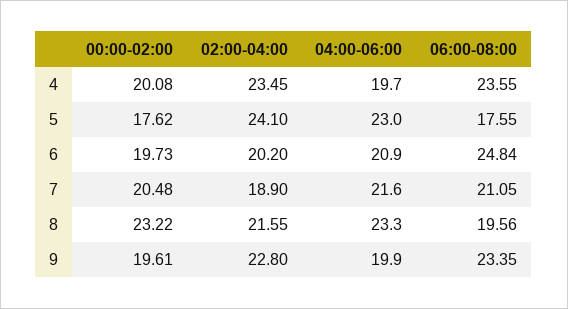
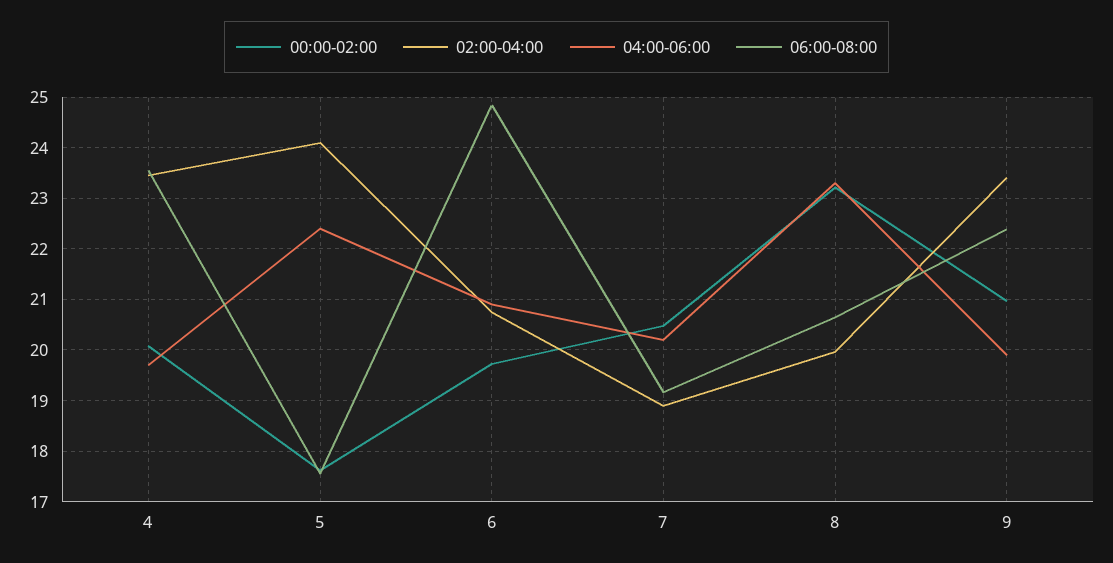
  {
    "00:00-02:00": {
      "4": 20.08,
      "5": 17.62,
      "6": 19.73,
      "7": 20.48,
      "8": 23.22,
-     "9": 19.61
+     "9": 21
    },
    "02:00-04:00": {
      "4": 23.45,
      "5": 24.1,
-     "6": 20.2,
+     "6": 20.8,
      "7": 18.9,
-     "8": 21.55,
+     "8": 20,
-     "9": 22.8
+     "9": 23.4
    },
    "04:00-06:00": {
      "4": 19.7,
-     "5": 23,
+     "5": 22.4,
      "6": 20.9,
-     "7": 21.6,
+     "7": 20.2,
      "8": 23.3,
      "9": 19.9
    },
    "06:00-08:00": {
      "4": 23.55,
      "5": 17.55,
      "6": 24.84,
-     "7": 21.05,
+     "7": 19.2,
-     "8": 19.56,
+     "8": 20.6,
-     "9": 23.35
+     "9": 22.4
    }
  }

